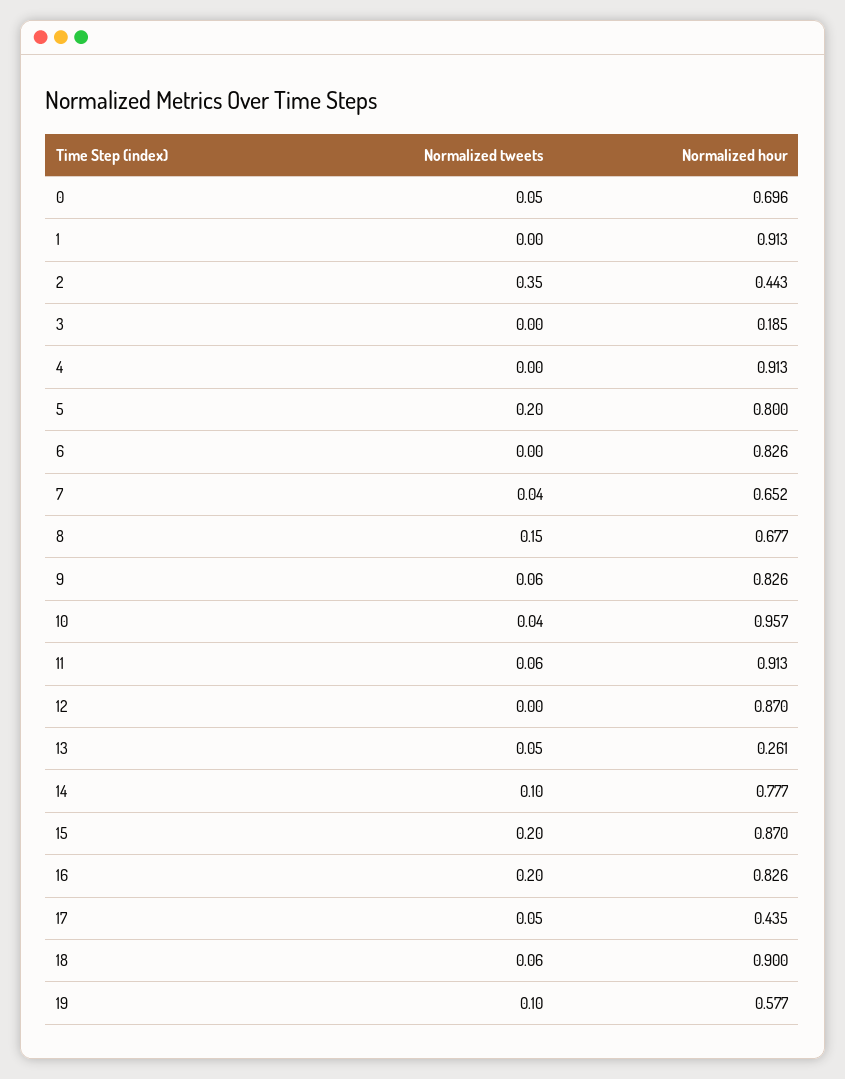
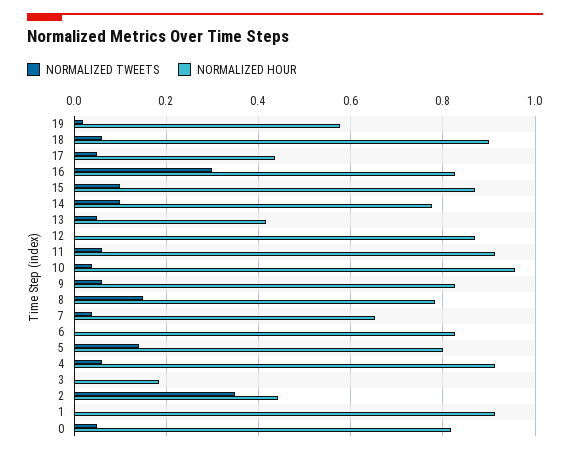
  {
    "Normalized tweets": {
      "0": 0.05,
      "1": 0,
      "2": 0.35,
      "3": 0,
-     "4": 0,
+     "4": 0.06,
-     "5": 0.2,
+     "5": 0.14,
      "6": 0,
      "7": 0.04,
      "8": 0.15,
      "9": 0.06,
      "10": 0.04,
      "11": 0.06,
      "12": 0,
      "13": 0.05,
      "14": 0.1,
-     "15": 0.2,
+     "15": 0.1,
-     "16": 0.2,
+     "16": 0.3,
      "17": 0.05,
      "18": 0.06,
-     "19": 0.1
+     "19": 0.02
    },
    "Normalized hour": {
-     "0": 0.696,
+     "0": 0.82,
      "1": 0.913,
      "2": 0.443,
      "3": 0.185,
      "4": 0.913,
      "5": 0.8,
      "6": 0.826,
      "7": 0.652,
-     "8": 0.677,
+     "8": 0.78,
      "9": 0.826,
      "10": 0.957,
      "11": 0.913,
      "12": 0.87,
-     "13": 0.261,
+     "13": 0.42,
      "14": 0.777,
      "15": 0.87,
      "16": 0.826,
      "17": 0.435,
      "18": 0.9,
      "19": 0.577
    }
  }

